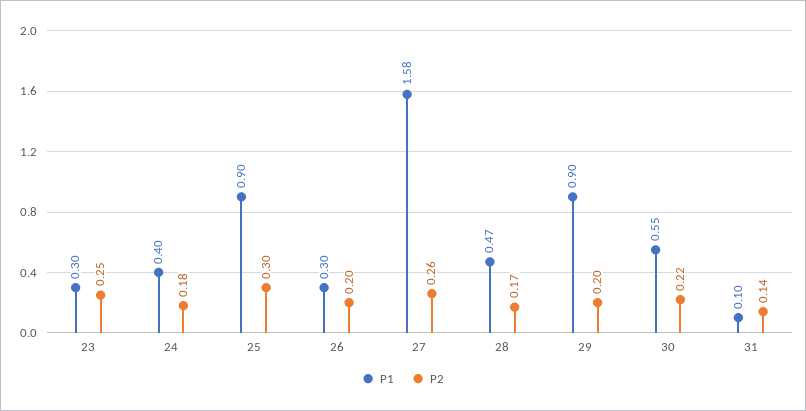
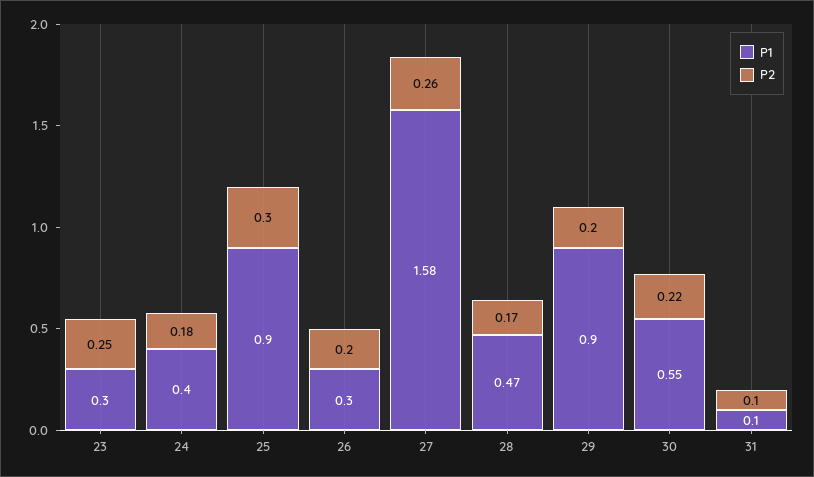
  {
    "P1": {
      "23": 0.3,
      "24": 0.4,
      "25": 0.9,
      "26": 0.3,
      "27": 1.58,
      "28": 0.47,
      "29": 0.9,
      "30": 0.55,
      "31": 0.1
    },
    "P2": {
      "23": 0.25,
      "24": 0.18,
      "25": 0.3,
      "26": 0.2,
      "27": 0.26,
      "28": 0.17,
      "29": 0.2,
      "30": 0.22,
-     "31": 0.14
+     "31": 0.1
    }
  }

